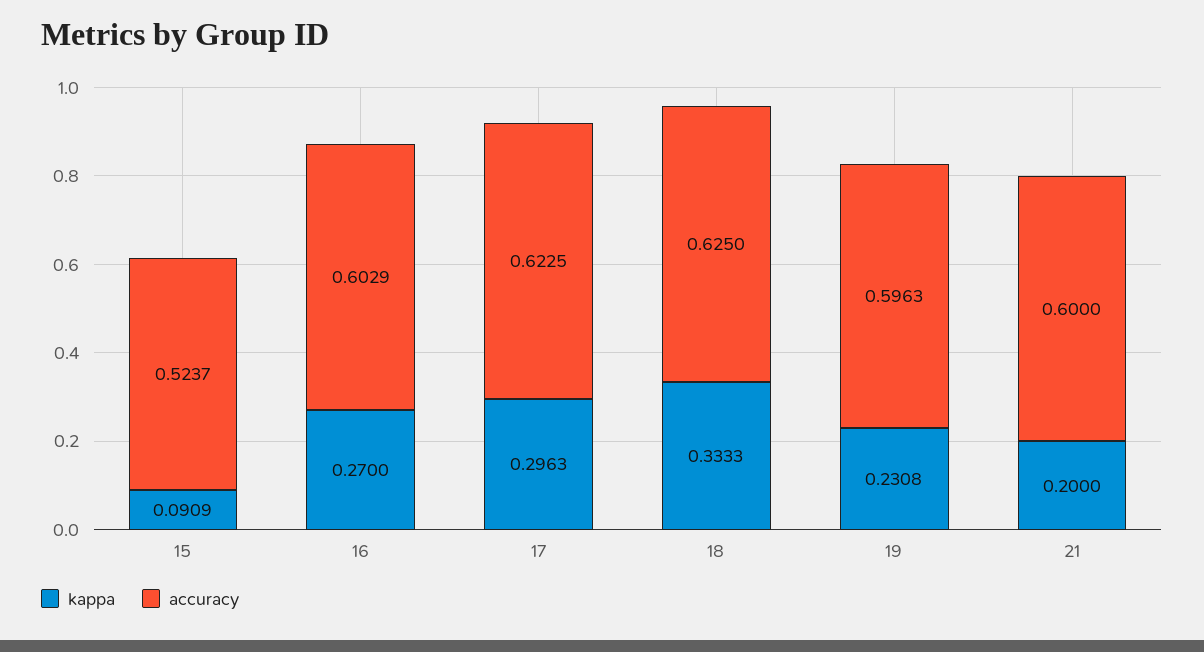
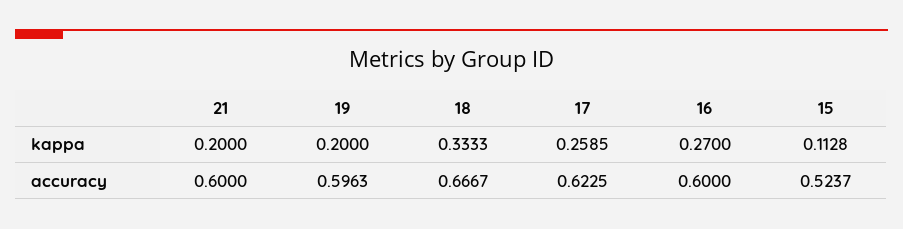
  {
    "kappa": {
-     "15": 0.0909,
+     "15": 0.1128,
      "16": 0.27,
-     "17": 0.2963,
+     "17": 0.2585,
      "18": 0.3333,
-     "19": 0.2308,
+     "19": 0.2,
      "21": 0.2
    },
    "accuracy": {
      "15": 0.5237,
-     "16": 0.6029,
+     "16": 0.6,
      "17": 0.6225,
-     "18": 0.625,
+     "18": 0.6667,
      "19": 0.5963,
      "21": 0.6
    }
  }

